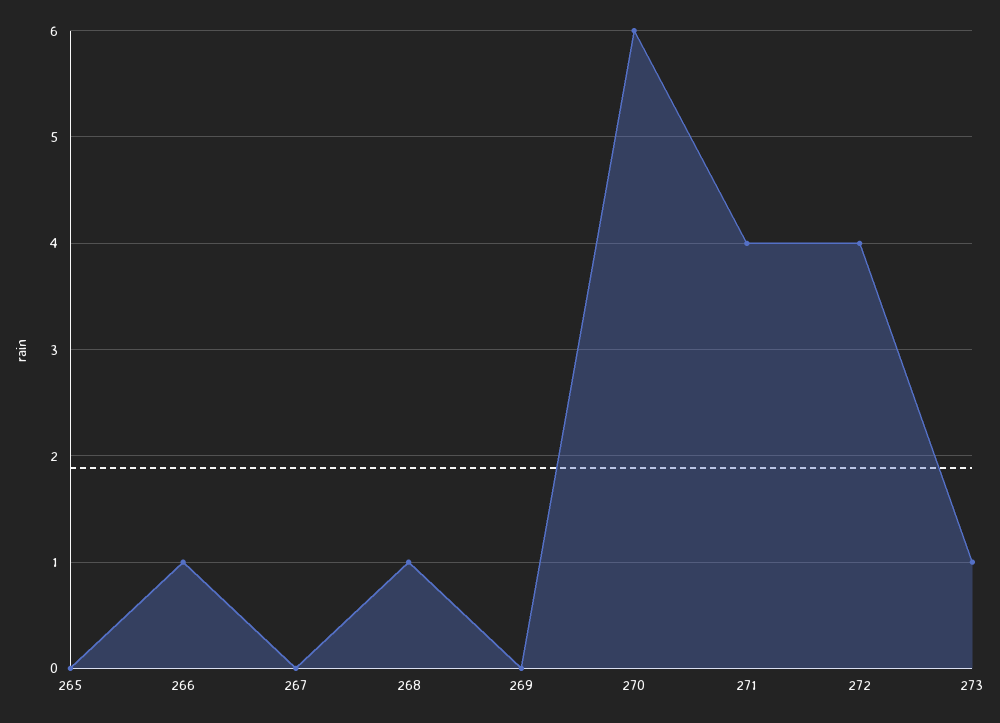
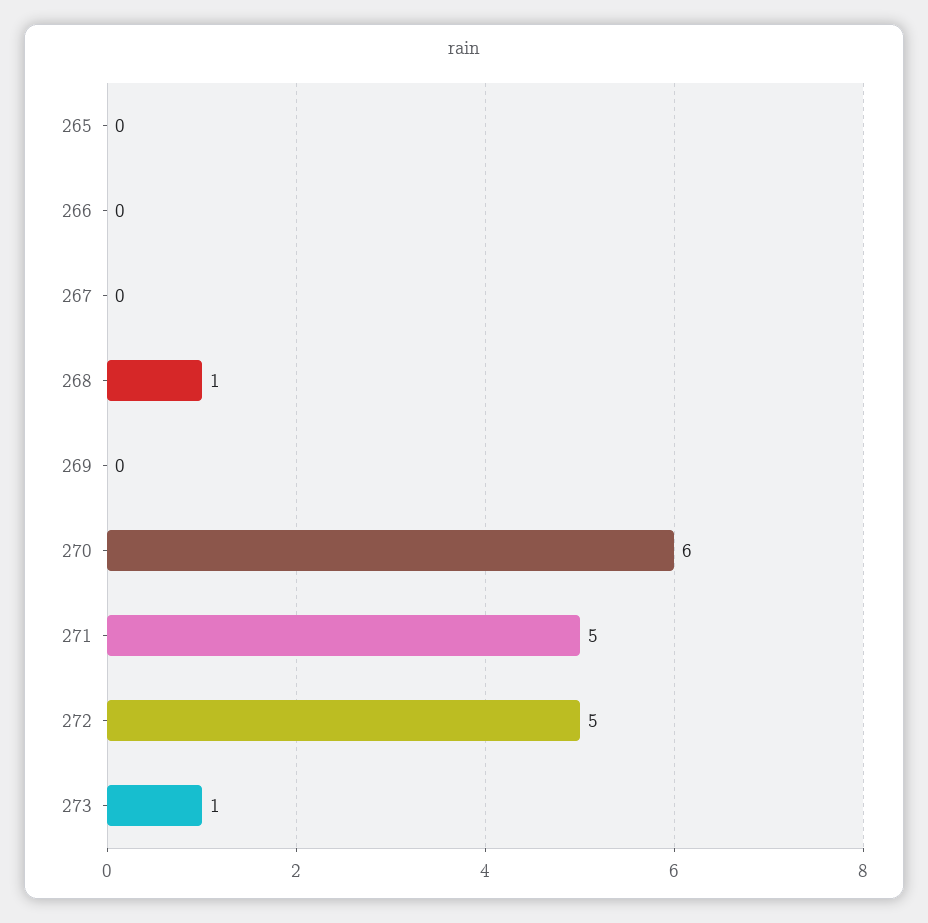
  {
    "265": 0,
-   "266": 1,
+   "266": 0,
    "267": 0,
    "268": 1,
    "269": 0,
    "270": 6,
-   "271": 4,
+   "271": 5,
-   "272": 4,
+   "272": 5,
    "273": 1
  }

